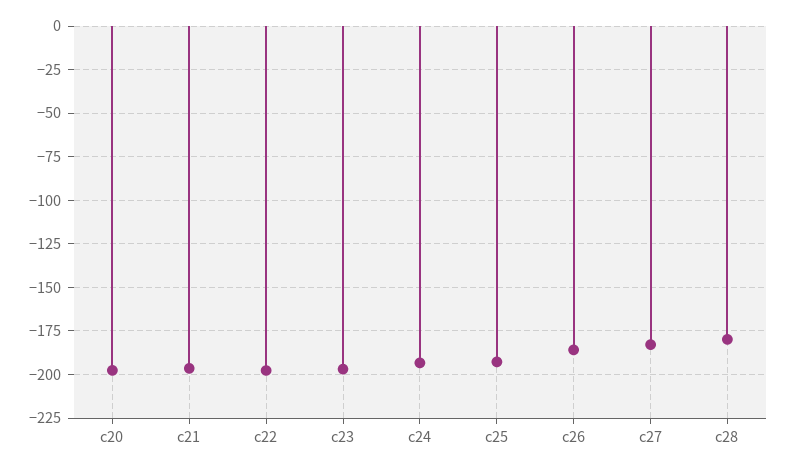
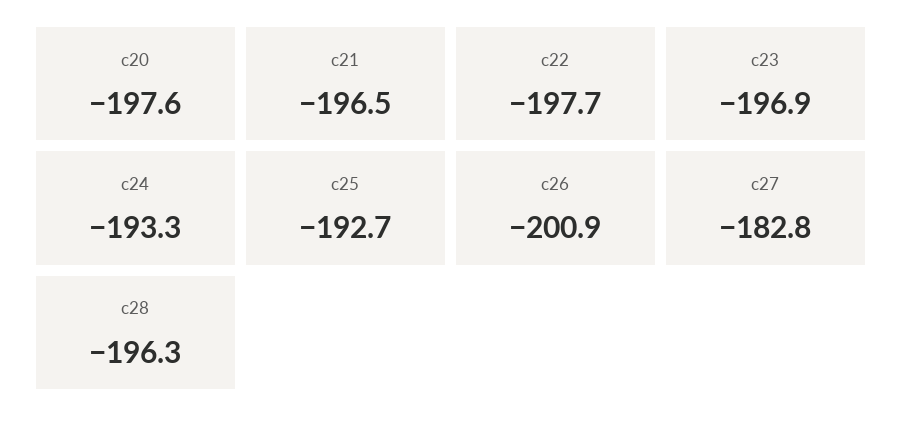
  {
    "c20": -197.6,
    "c21": -196.5,
    "c22": -197.7,
    "c23": -196.9,
    "c24": -193.3,
    "c25": -192.7,
-   "c26": -185,
+   "c26": -200.9,
    "c27": -182.8,
-   "c28": -180
+   "c28": -196.3
  }

